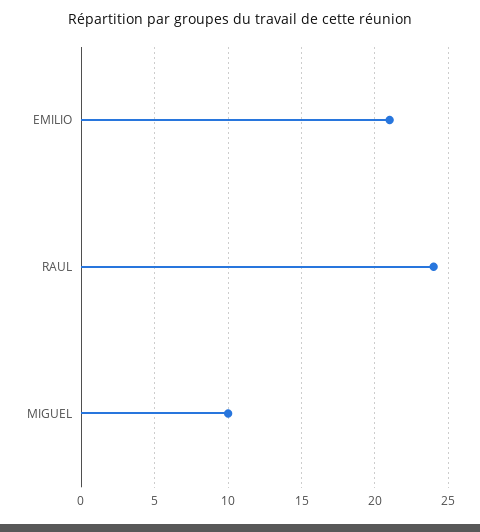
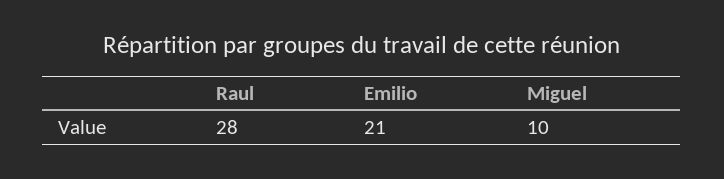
  {
    "EMILIO": 21,
-   "RAUL": 24,
+   "RAUL": 28,
    "MIGUEL": 10
  }

